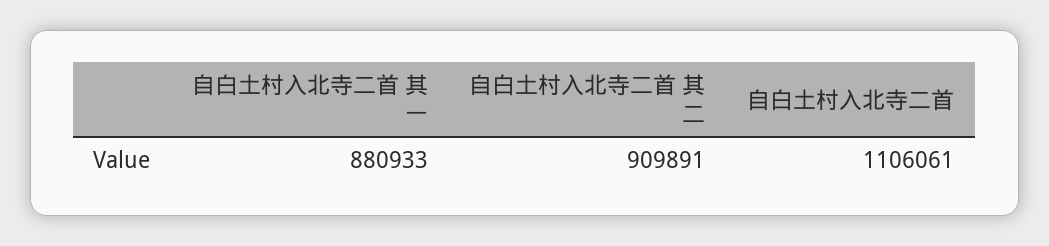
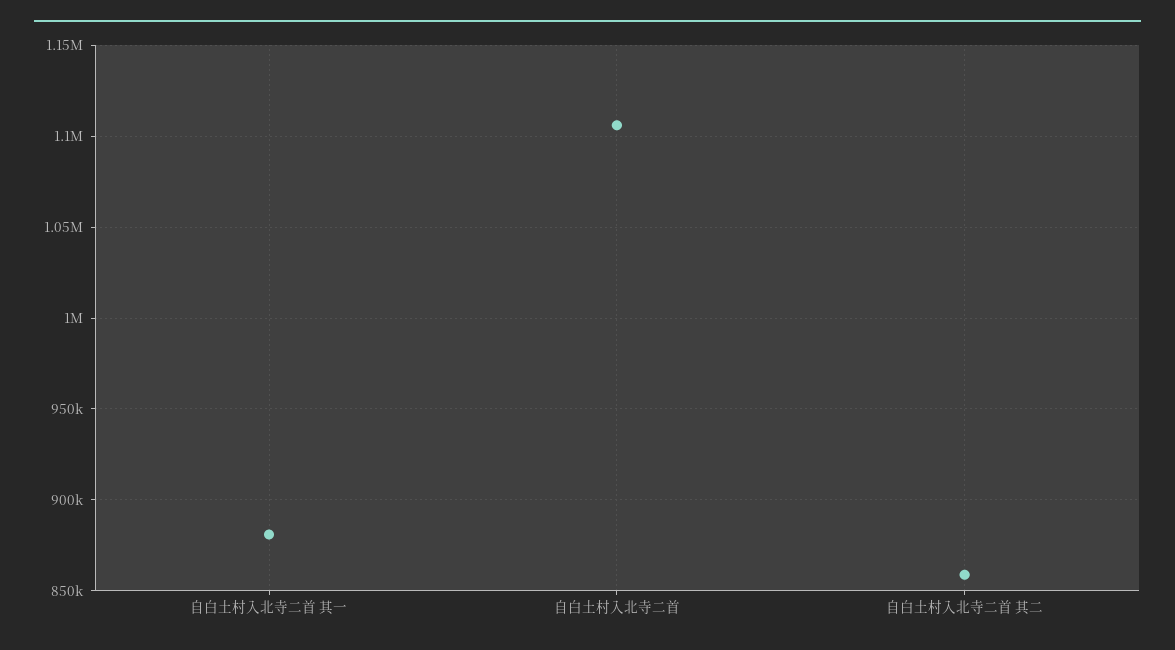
  {
    "自白土村入北寺二首 其一": 880933,
-   "自白土村入北寺二首 其二": 909891,
+   "自白土村入北寺二首 其二": 860000,
    "自白土村入北寺二首": 1106061
  }

